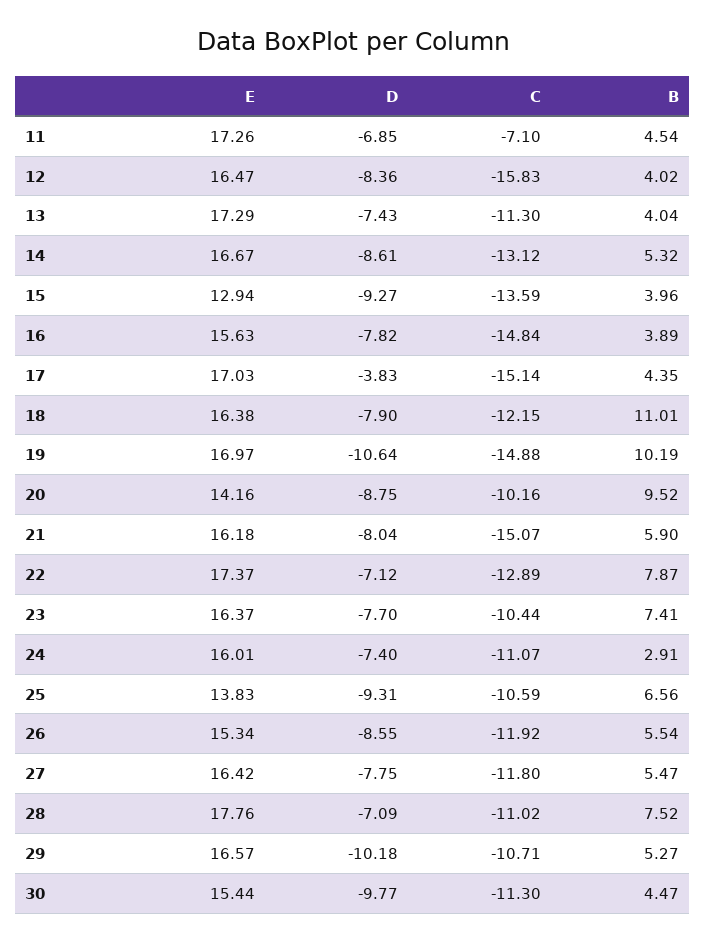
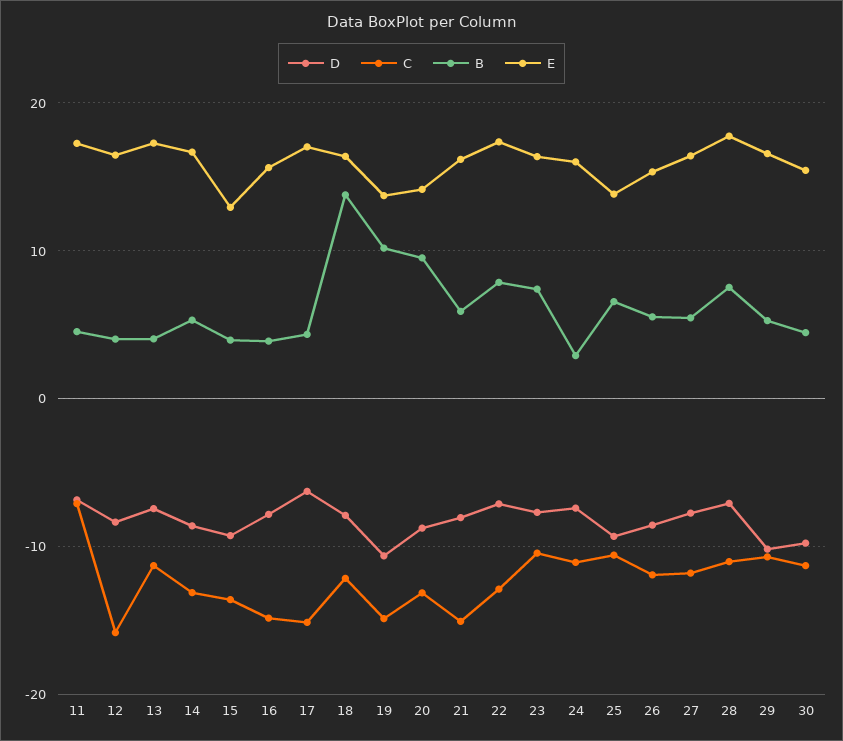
  {
    "E": {
      "11": 17.26,
      "12": 16.47,
      "13": 17.29,
      "14": 16.67,
      "15": 12.94,
      "16": 15.63,
      "17": 17.03,
      "18": 16.38,
-     "19": 16.97,
+     "19": 14,
      "20": 14.16,
      "21": 16.18,
      "22": 17.37,
      "23": 16.37,
      "24": 16.01,
      "25": 13.83,
      "26": 15.34,
      "27": 16.42,
      "28": 17.76,
      "29": 16.57,
      "30": 15.44
    },
    "D": {
      "11": -6.85,
      "12": -8.36,
      "13": -7.43,
      "14": -8.61,
      "15": -9.27,
      "16": -7.82,
-     "17": -3.83,
+     "17": -6,
      "18": -7.9,
      "19": -10.64,
      "20": -8.75,
      "21": -8.04,
      "22": -7.12,
      "23": -7.7,
      "24": -7.4,
      "25": -9.31,
      "26": -8.55,
      "27": -7.75,
      "28": -7.09,
      "29": -10.18,
      "30": -9.77
    },
    "C": {
      "11": -7.1,
      "12": -15.83,
      "13": -11.3,
      "14": -13.12,
      "15": -13.59,
      "16": -14.84,
      "17": -15.14,
      "18": -12.15,
      "19": -14.88,
-     "20": -10.16,
+     "20": -13,
      "21": -15.07,
      "22": -12.89,
      "23": -10.44,
      "24": -11.07,
      "25": -10.59,
      "26": -11.92,
      "27": -11.8,
      "28": -11.02,
      "29": -10.71,
      "30": -11.3
    },
    "B": {
      "11": 4.54,
      "12": 4.02,
      "13": 4.04,
      "14": 5.32,
      "15": 3.96,
      "16": 3.89,
      "17": 4.35,
-     "18": 11.01,
+     "18": 14,
      "19": 10.19,
      "20": 9.52,
      "21": 5.9,
      "22": 7.87,
      "23": 7.41,
      "24": 2.91,
      "25": 6.56,
      "26": 5.54,
      "27": 5.47,
      "28": 7.52,
      "29": 5.27,
      "30": 4.47
    }
  }

